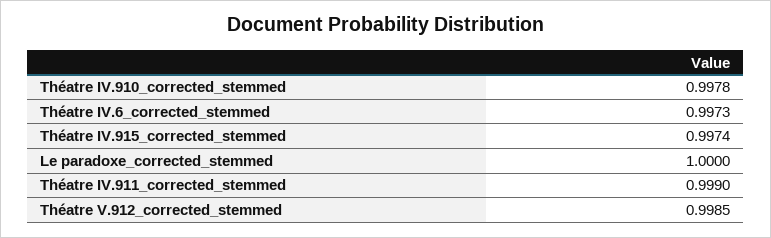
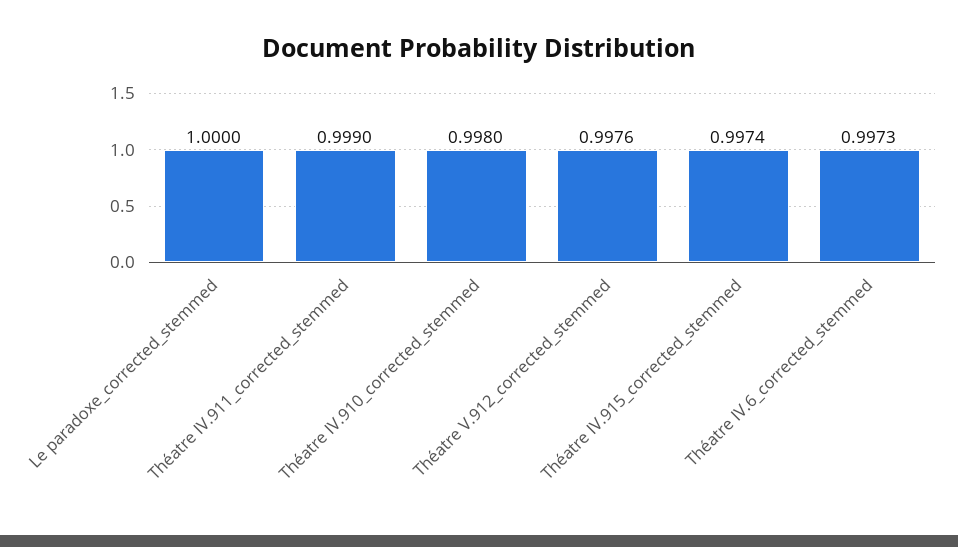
  {
-   "Théatre IV.910_corrected_stemmed": 0.9978,
+   "Théatre IV.910_corrected_stemmed": 0.998,
    "Théatre IV.6_corrected_stemmed": 0.9973,
    "Théatre IV.915_corrected_stemmed": 0.9974,
    "Le paradoxe_corrected_stemmed": 1,
    "Théatre IV.911_corrected_stemmed": 0.999,
-   "Théatre V.912_corrected_stemmed": 0.9985
+   "Théatre V.912_corrected_stemmed": 0.9976
  }

